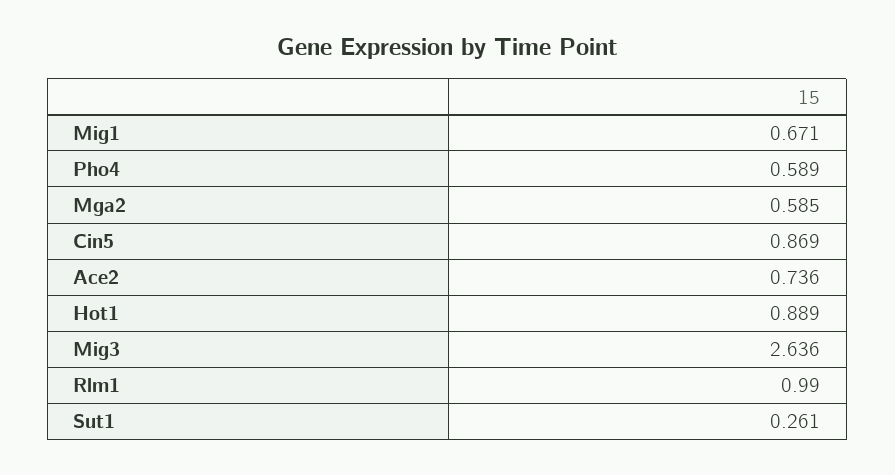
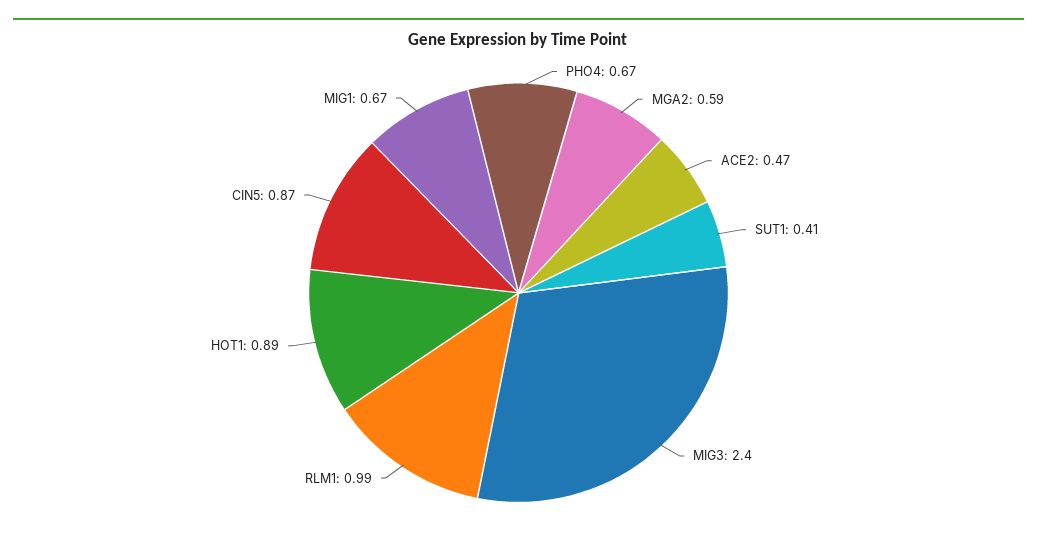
  {
    "Mig1": 0.671,
-   "Pho4": 0.589,
+   "Pho4": 0.67,
    "Mga2": 0.585,
    "Cin5": 0.869,
-   "Ace2": 0.736,
+   "Ace2": 0.47,
    "Hot1": 0.889,
-   "Mig3": 2.636,
+   "Mig3": 2.4,
    "Rlm1": 0.99,
-   "Sut1": 0.261
+   "Sut1": 0.41
  }

